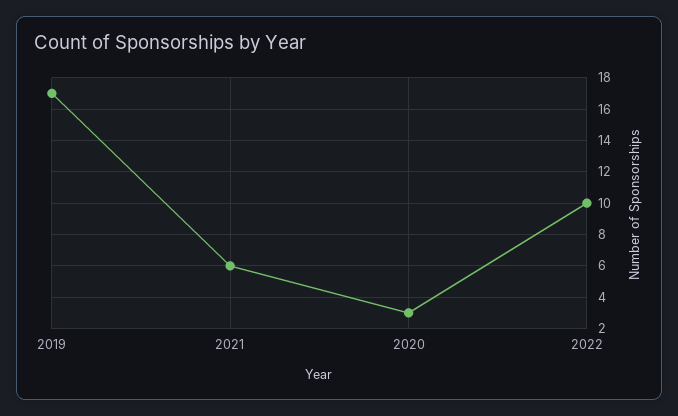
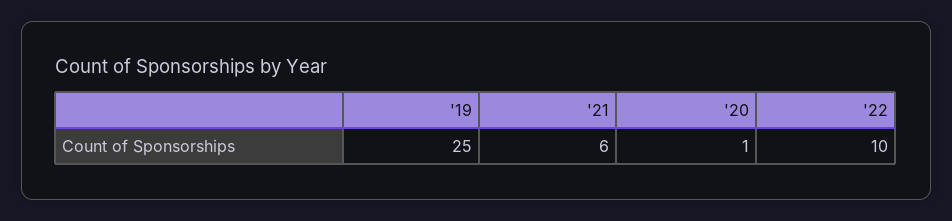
  {
-   "2019": 17,
+   "2019": 25,
    "2021": 6,
-   "2020": 3,
+   "2020": 1,
    "2022": 10
  }

